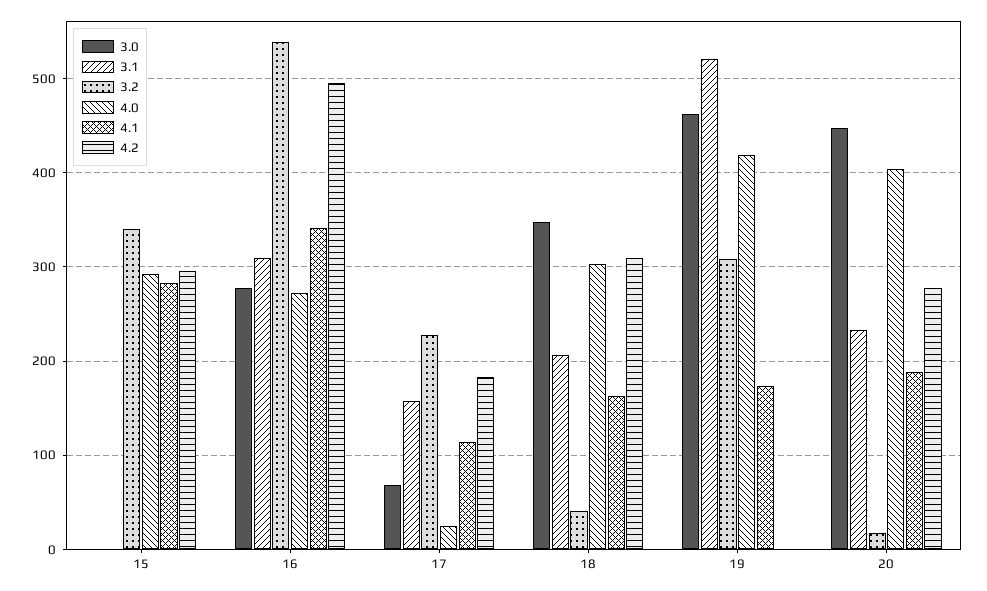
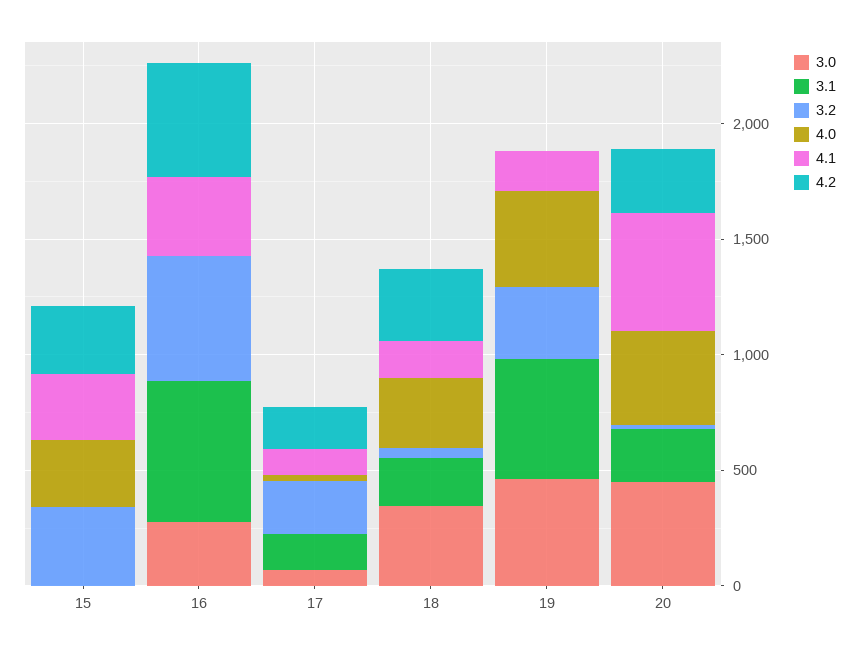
  {
    "3.0": {
      "15": 0,
      "16": 280,
      "17": 70,
      "18": 350,
      "19": 460,
      "20": 450
    },
    "3.1": {
      "15": 0,
-     "16": 310,
+     "16": 600,
      "17": 160,
      "18": 210,
      "19": 520,
      "20": 230
    },
    "3.2": {
      "15": 340,
      "16": 540,
      "17": 230,
      "18": 40,
      "19": 310,
      "20": 20
    },
    "4.0": {
      "15": 290,
-     "16": 270,
+     "16": 0,
      "17": 20,
      "18": 300,
      "19": 420,
      "20": 400
    },
    "4.1": {
      "15": 280,
      "16": 340,
      "17": 110,
      "18": 160,
      "19": 170,
-     "20": 190
+     "20": 500
    },
    "4.2": {
      "15": 300,
      "16": 500,
      "17": 180,
      "18": 310,
      "19": 0,
      "20": 280
    }
  }

